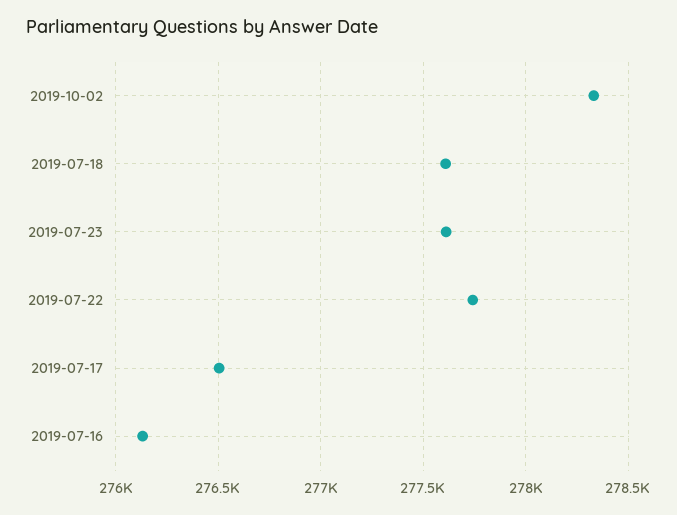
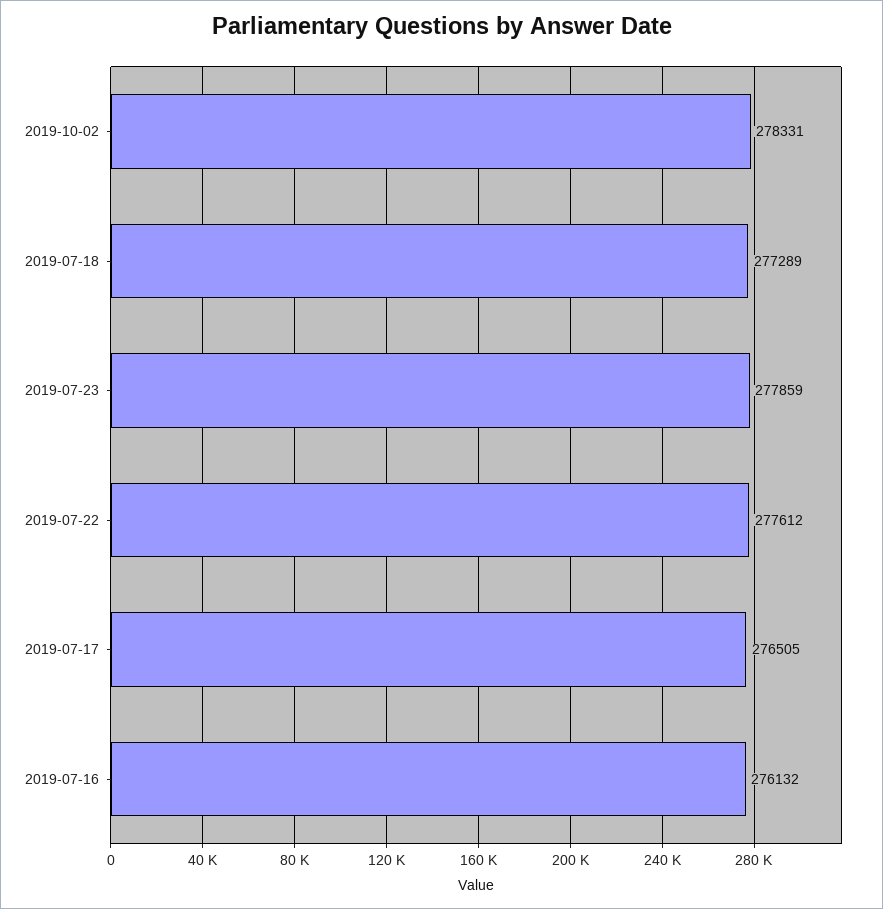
  {
    "2019-10-02": 278331,
-   "2019-07-18": 277600,
+   "2019-07-18": 277289,
-   "2019-07-23": 277600,
+   "2019-07-23": 277859,
-   "2019-07-22": 277750,
+   "2019-07-22": 277612,
    "2019-07-17": 276505,
    "2019-07-16": 276132
  }

